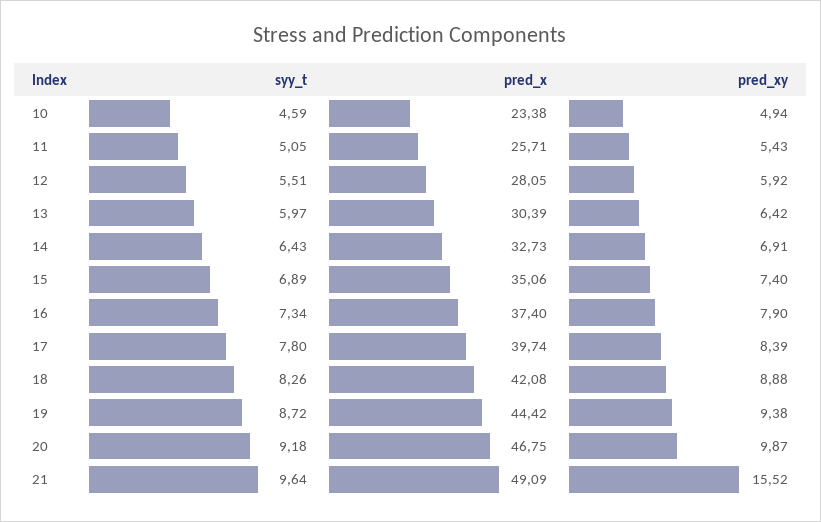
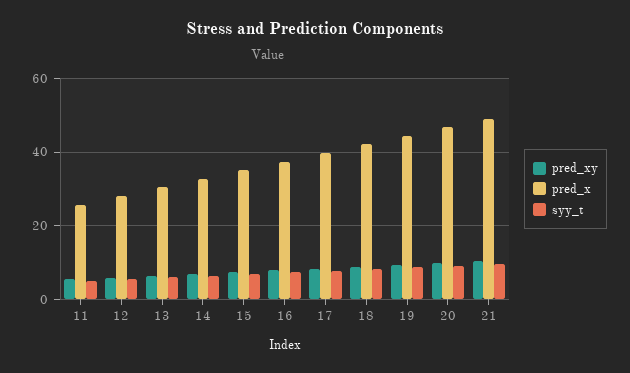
  {
    "syy_t": {
-     "10": 4.59,
      "11": 5.05,
      "12": 5.51,
      "13": 5.97,
      "14": 6.43,
      "15": 6.89,
      "16": 7.34,
      "17": 7.8,
      "18": 8.26,
      "19": 8.72,
      "20": 9.18,
      "21": 9.64
    },
    "pred_x": {
-     "10": 23.38,
      "11": 25.71,
      "12": 28.05,
      "13": 30.39,
      "14": 32.73,
      "15": 35.06,
      "16": 37.4,
      "17": 39.74,
      "18": 42.08,
      "19": 44.42,
      "20": 46.75,
      "21": 49.09
    },
    "pred_xy": {
-     "10": 4.94,
      "11": 5.43,
      "12": 5.92,
      "13": 6.42,
      "14": 6.91,
      "15": 7.4,
      "16": 7.9,
      "17": 8.39,
      "18": 8.88,
      "19": 9.38,
      "20": 9.87,
-     "21": 15.52
+     "21": 10
    }
  }

